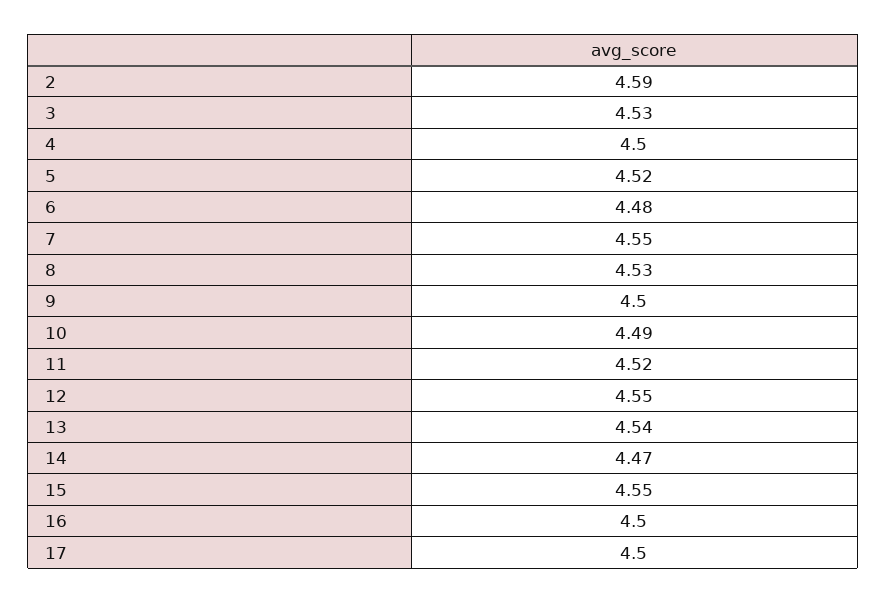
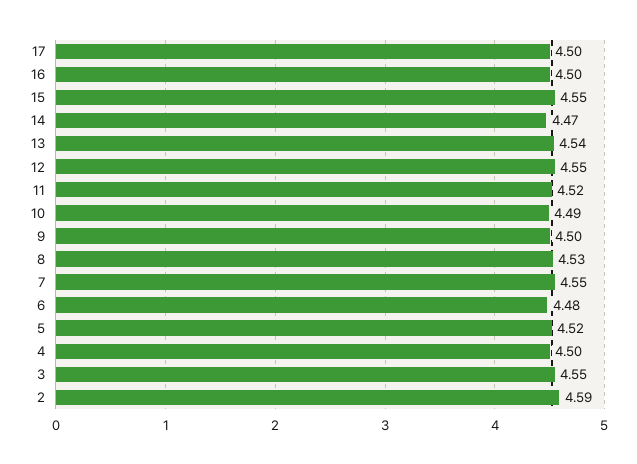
  {
    "2": 4.59,
-   "3": 4.53,
+   "3": 4.55,
    "4": 4.5,
    "5": 4.52,
    "6": 4.48,
    "7": 4.55,
    "8": 4.53,
    "9": 4.5,
    "10": 4.49,
    "11": 4.52,
    "12": 4.55,
    "13": 4.54,
    "14": 4.47,
    "15": 4.55,
    "16": 4.5,
    "17": 4.5
  }

